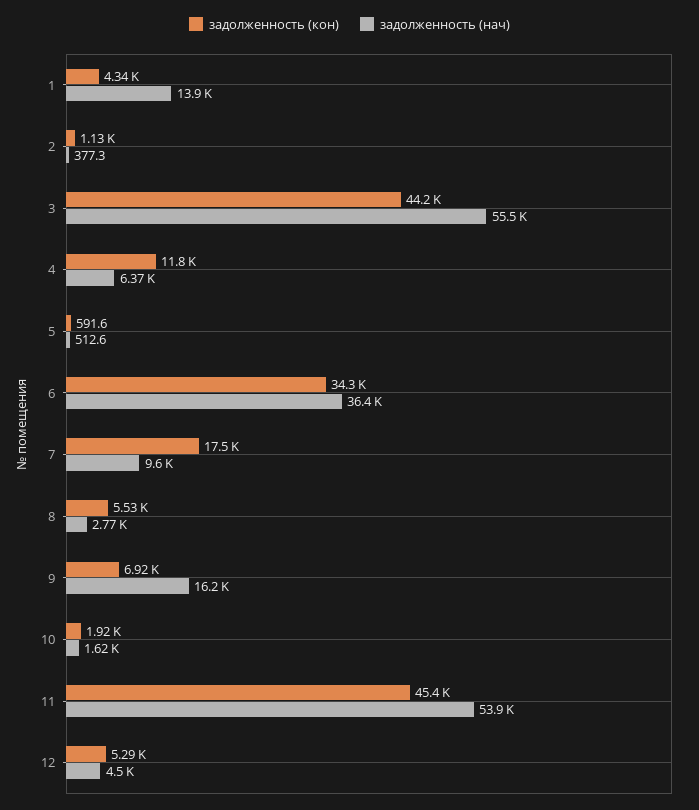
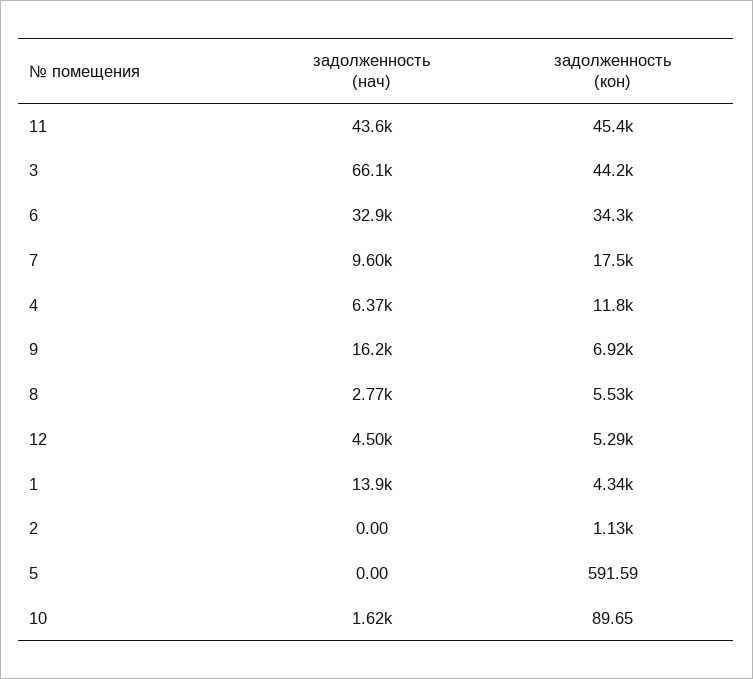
  {
    "задолженность (кон)": {
      "1": 4340,
      "2": 1130,
      "3": 44200,
      "4": 11800,
      "5": 591.59,
      "6": 34300,
      "7": 17500,
      "8": 5530,
      "9": 6920,
-     "10": 1920,
+     "10": 89.65,
      "11": 45400,
      "12": 5290
    },
    "задолженность (нач)": {
      "1": 13900,
-     "2": 377.3,
+     "2": 0,
-     "3": 55500,
+     "3": 66100,
      "4": 6370,
-     "5": 512.6,
+     "5": 0,
-     "6": 36400,
+     "6": 32900,
      "7": 9600,
      "8": 2770,
      "9": 16200,
      "10": 1620,
-     "11": 53900,
+     "11": 43600,
      "12": 4500
    }
  }

